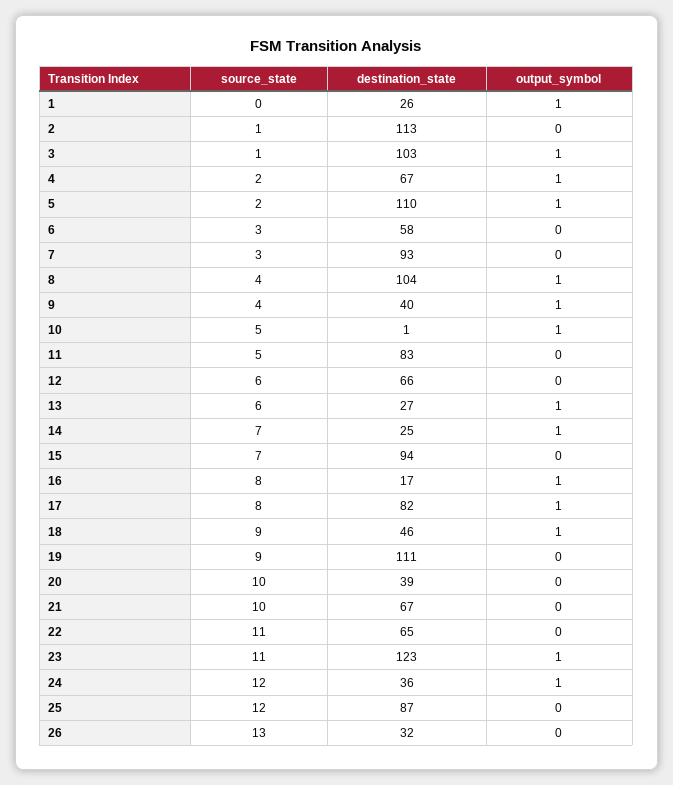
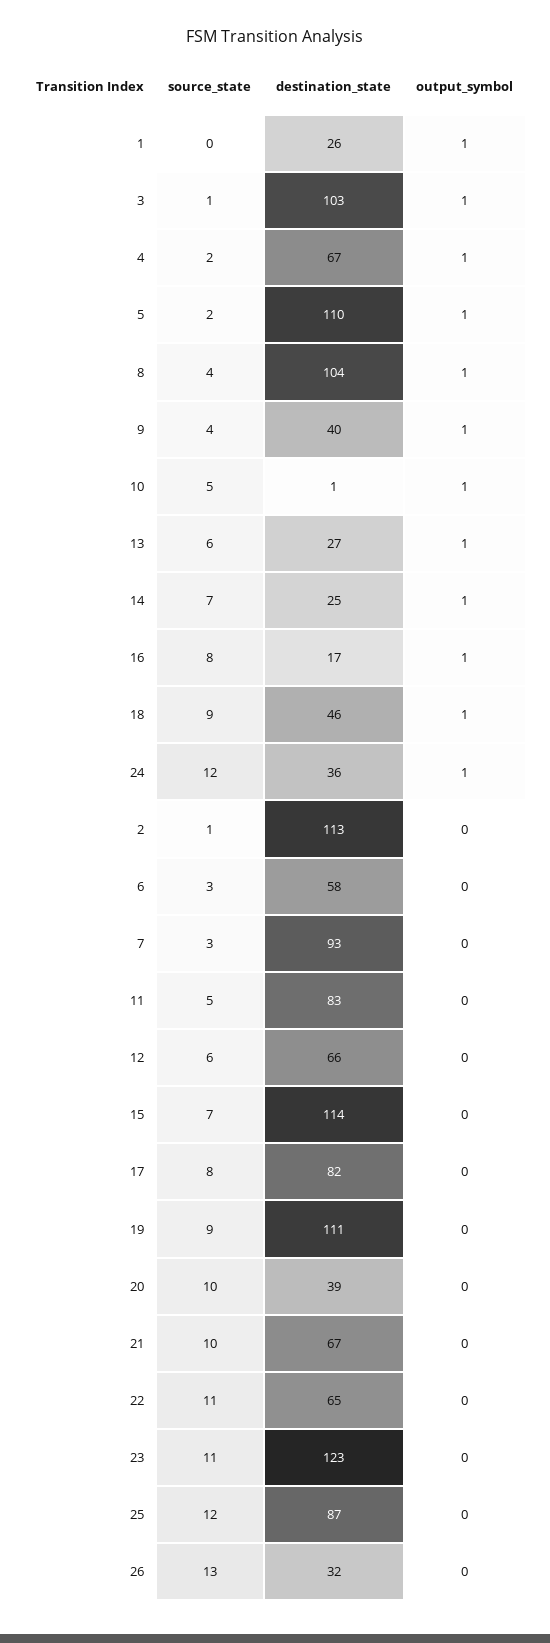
  {
    "source_state": {
      "1": 0,
      "2": 1,
      "3": 1,
      "4": 2,
      "5": 2,
      "6": 3,
      "7": 3,
      "8": 4,
      "9": 4,
      "10": 5,
      "11": 5,
      "12": 6,
      "13": 6,
      "14": 7,
      "15": 7,
      "16": 8,
      "17": 8,
      "18": 9,
      "19": 9,
      "20": 10,
      "21": 10,
      "22": 11,
      "23": 11,
      "24": 12,
      "25": 12,
      "26": 13
    },
    "destination_state": {
      "1": 26,
      "2": 113,
      "3": 103,
      "4": 67,
      "5": 110,
      "6": 58,
      "7": 93,
      "8": 104,
      "9": 40,
      "10": 1,
      "11": 83,
      "12": 66,
      "13": 27,
      "14": 25,
-     "15": 94,
+     "15": 114,
      "16": 17,
      "17": 82,
      "18": 46,
      "19": 111,
      "20": 39,
      "21": 67,
      "22": 65,
      "23": 123,
      "24": 36,
      "25": 87,
      "26": 32
    },
    "output_symbol": {
      "1": 1,
      "2": 0,
      "3": 1,
      "4": 1,
      "5": 1,
      "6": 0,
      "7": 0,
      "8": 1,
      "9": 1,
      "10": 1,
      "11": 0,
      "12": 0,
      "13": 1,
      "14": 1,
      "15": 0,
      "16": 1,
-     "17": 1,
+     "17": 0,
      "18": 1,
      "19": 0,
      "20": 0,
      "21": 0,
      "22": 0,
-     "23": 1,
+     "23": 0,
      "24": 1,
      "25": 0,
      "26": 0
    }
  }

